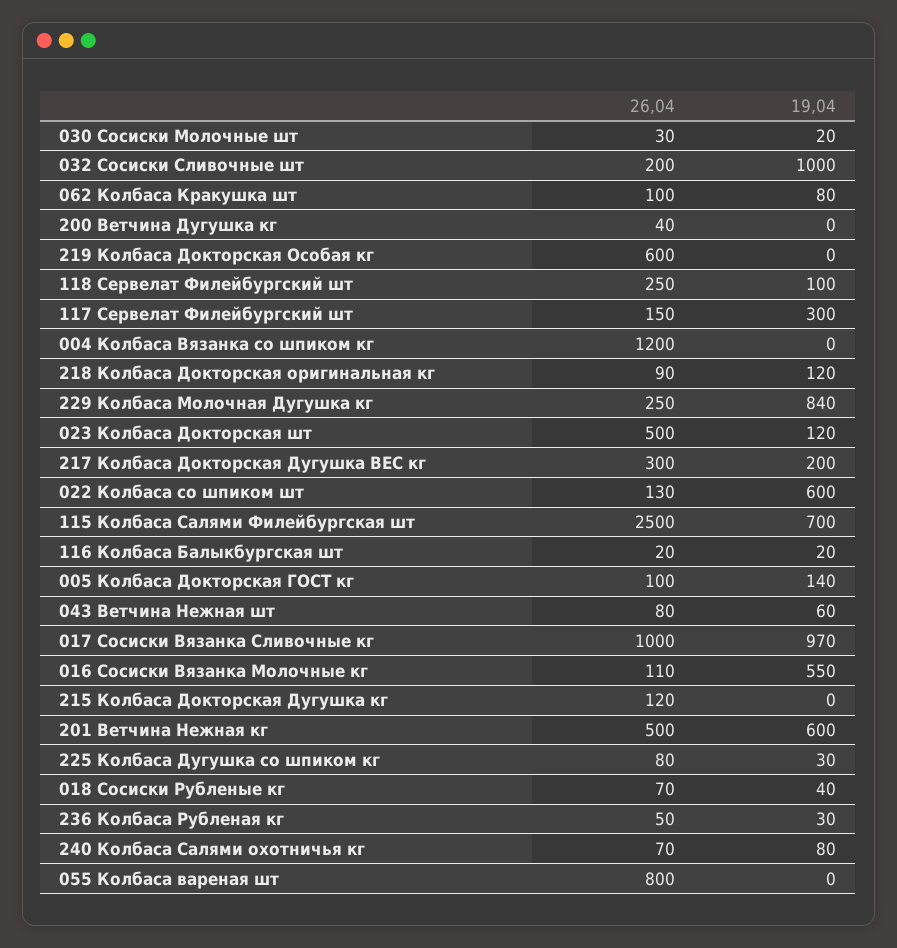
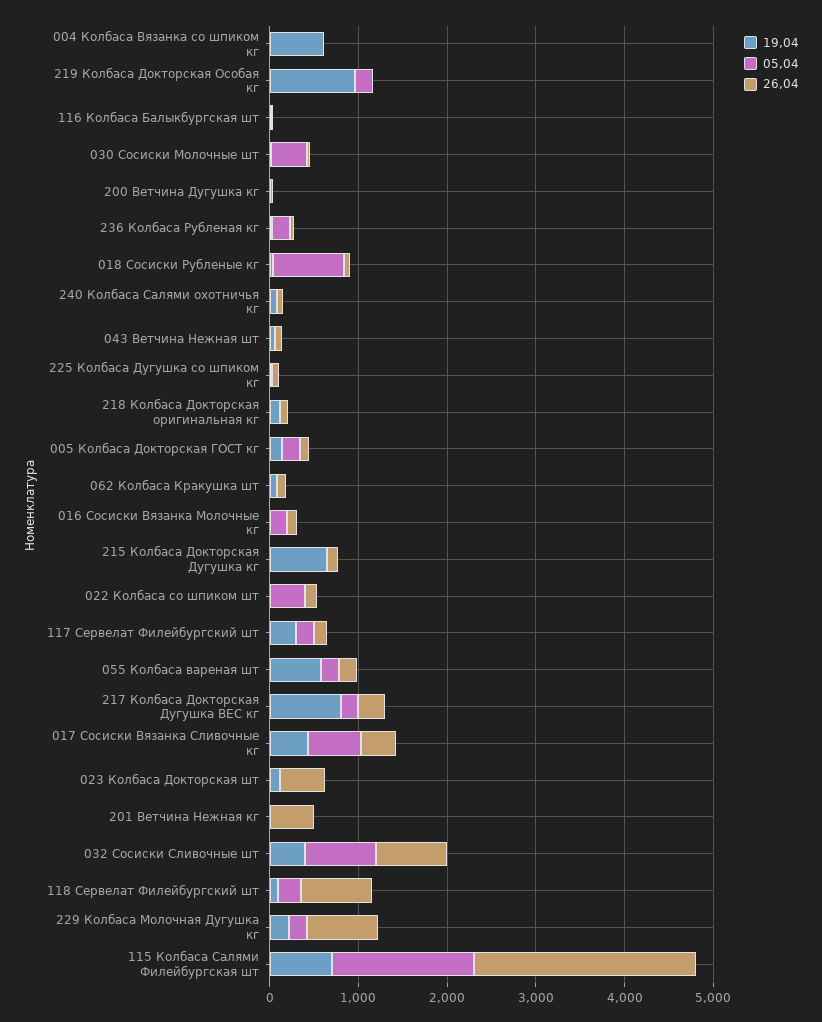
  {
    "26,04": {
      "030 Сосиски Молочные шт": 30,
-     "032 Сосиски Сливочные шт": 200,
+     "032 Сосиски Сливочные шт": 800,
      "062 Колбаса Кракушка шт": 100,
      "200 Ветчина Дугушка кг": 40,
-     "219 Колбаса Докторская Особая кг": 600,
+     "219 Колбаса Докторская Особая кг": 0,
-     "118 Сервелат Филейбургский шт": 250,
+     "118 Сервелат Филейбургский шт": 800,
      "117 Сервелат Филейбургский шт": 150,
-     "004 Колбаса Вязанка со шпиком кг": 1200,
+     "004 Колбаса Вязанка со шпиком кг": 0,
      "218 Колбаса Докторская оригинальная кг": 90,
-     "229 Колбаса Молочная Дугушка кг": 250,
+     "229 Колбаса Молочная Дугушка кг": 800,
      "023 Колбаса Докторская шт": 500,
      "217 Колбаса Докторская Дугушка ВЕС кг": 300,
      "022 Колбаса со шпиком шт": 130,
      "115 Колбаса Салями Филейбургская шт": 2500,
      "116 Колбаса Балыкбургская шт": 20,
      "005 Колбаса Докторская ГОСТ кг": 100,
      "043 Ветчина Нежная шт": 80,
-     "017 Сосиски Вязанка Сливочные кг": 1000,
+     "017 Сосиски Вязанка Сливочные кг": 400,
      "016 Сосиски Вязанка Молочные кг": 110,
      "215 Колбаса Докторская Дугушка кг": 120,
      "201 Ветчина Нежная кг": 500,
      "225 Колбаса Дугушка со шпиком кг": 80,
      "018 Сосиски Рубленые кг": 70,
      "236 Колбаса Рубленая кг": 50,
      "240 Колбаса Салями охотничья кг": 70,
-     "055 Колбаса вареная шт": 800
+     "055 Колбаса вареная шт": 200
    },
    "19,04": {
      "030 Сосиски Молочные шт": 20,
-     "032 Сосиски Сливочные шт": 1000,
+     "032 Сосиски Сливочные шт": 400,
      "062 Колбаса Кракушка шт": 80,
      "200 Ветчина Дугушка кг": 0,
-     "219 Колбаса Докторская Особая кг": 0,
+     "219 Колбаса Докторская Особая кг": 1000,
      "118 Сервелат Филейбургский шт": 100,
      "117 Сервелат Филейбургский шт": 300,
-     "004 Колбаса Вязанка со шпиком кг": 0,
+     "004 Колбаса Вязанка со шпиком кг": 600,
      "218 Колбаса Докторская оригинальная кг": 120,
-     "229 Колбаса Молочная Дугушка кг": 840,
+     "229 Колбаса Молочная Дугушка кг": 200,
      "023 Колбаса Докторская шт": 120,
-     "217 Колбаса Докторская Дугушка ВЕС кг": 200,
+     "217 Колбаса Докторская Дугушка ВЕС кг": 800,
-     "022 Колбаса со шпиком шт": 600,
+     "022 Колбаса со шпиком шт": 0,
      "115 Колбаса Салями Филейбургская шт": 700,
      "116 Колбаса Балыкбургская шт": 20,
      "005 Колбаса Докторская ГОСТ кг": 140,
      "043 Ветчина Нежная шт": 60,
-     "017 Сосиски Вязанка Сливочные кг": 970,
+     "017 Сосиски Вязанка Сливочные кг": 400,
-     "016 Сосиски Вязанка Молочные кг": 550,
+     "016 Сосиски Вязанка Молочные кг": 0,
-     "215 Колбаса Докторская Дугушка кг": 0,
+     "215 Колбаса Докторская Дугушка кг": 600,
-     "201 Ветчина Нежная кг": 600,
+     "201 Ветчина Нежная кг": 0,
      "225 Колбаса Дугушка со шпиком кг": 30,
      "018 Сосиски Рубленые кг": 40,
      "236 Колбаса Рубленая кг": 30,
      "240 Колбаса Салями охотничья кг": 80,
-     "055 Колбаса вареная шт": 0
+     "055 Колбаса вареная шт": 600
-   }
+   },
+   "05,04": {
+     "004 Колбаса Вязанка со шпиком кг": 0,
+     "219 Колбаса Докторская Особая кг": 200,
+     "116 Колбаса Балыкбургская шт": 0,
+     "030 Сосиски Молочные шт": 400,
+     "200 Ветчина Дугушка кг": 0,
+     "236 Колбаса Рубленая кг": 200,
+     "018 Сосиски Рубленые кг": 800,
+     "240 Колбаса Салями охотничья кг": 0,
+     "043 Ветчина Нежная шт": 0,
+     "225 Колбаса Дугушка со шпиком кг": 0,
+     "218 Колбаса Докторская оригинальная кг": 0,
+     "005 Колбаса Докторская ГОСТ кг": 200,
+     "062 Колбаса Кракушка шт": 0,
+     "016 Сосиски Вязанка Молочные кг": 200,
+     "215 Колбаса Докторская Дугушка кг": 0,
+     "022 Колбаса со шпиком шт": 400,
+     "117 Сервелат Филейбургский шт": 200,
+     "055 Колбаса вареная шт": 200,
+     "217 Колбаса Докторская Дугушка ВЕС кг": 200,
+     "017 Сосиски Вязанка Сливочные кг": 600,
+     "023 Колбаса Докторская шт": 0,
+     "201 Ветчина Нежная кг": 0,
+     "032 Сосиски Сливочные шт": 800,
+     "118 Сервелат Филейбургский шт": 200,
+     "229 Колбаса Молочная Дугушка кг": 200,
+     "115 Колбаса Салями Филейбургская шт": 1600
+   }
  }

